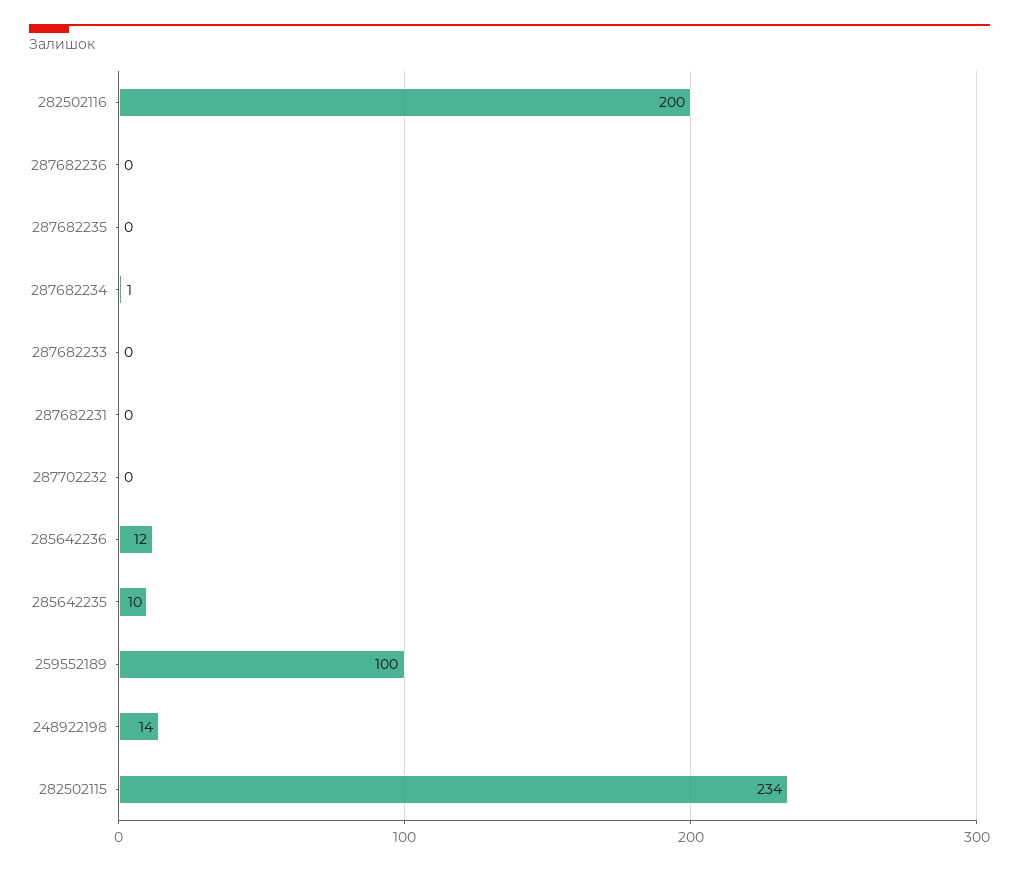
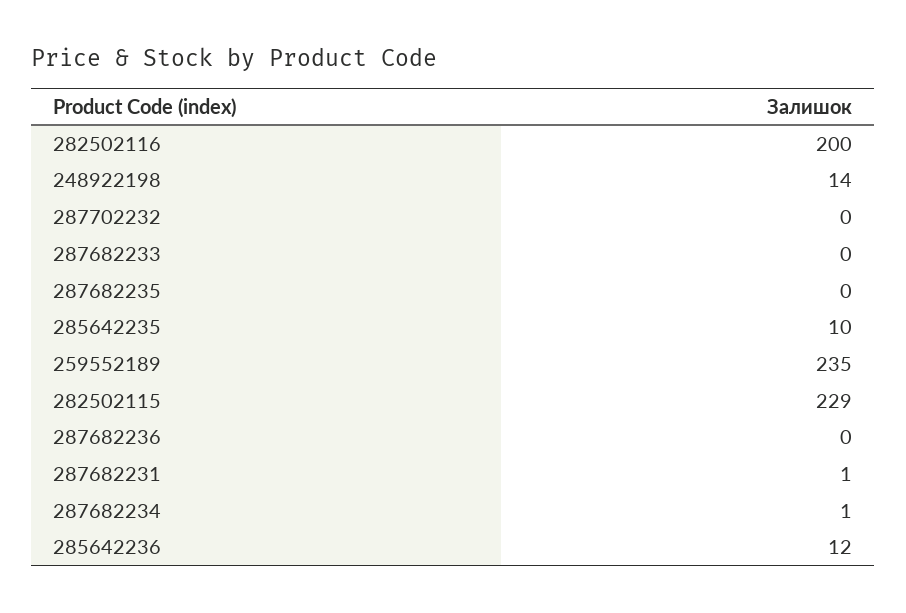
  {
    "282502116": 200,
    "287682236": 0,
    "287682235": 0,
    "287682234": 1,
    "287682233": 0,
-   "287682231": 0,
+   "287682231": 1,
    "287702232": 0,
    "285642236": 12,
    "285642235": 10,
-   "259552189": 100,
+   "259552189": 235,
    "248922198": 14,
-   "282502115": 234
+   "282502115": 229
  }

